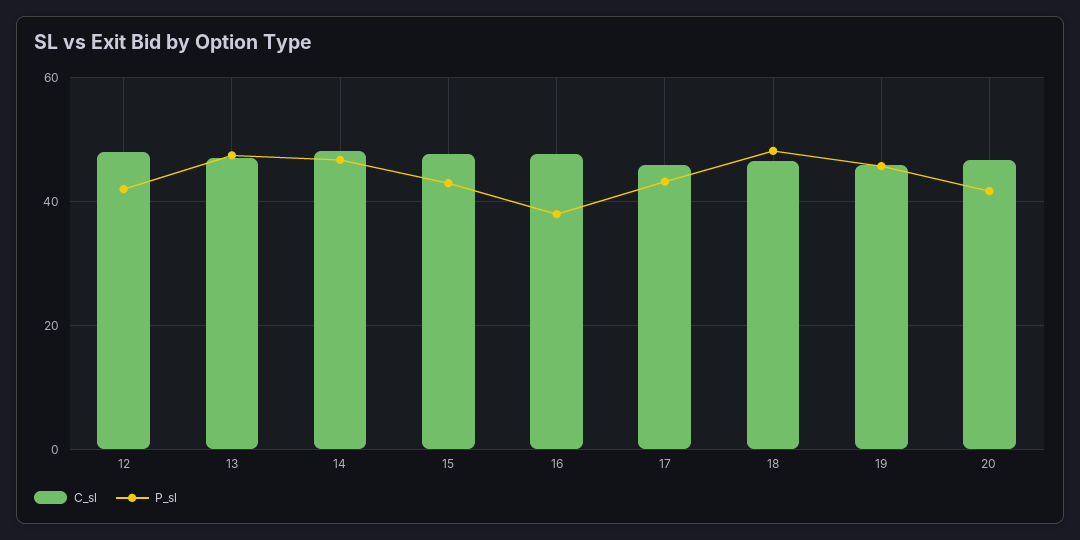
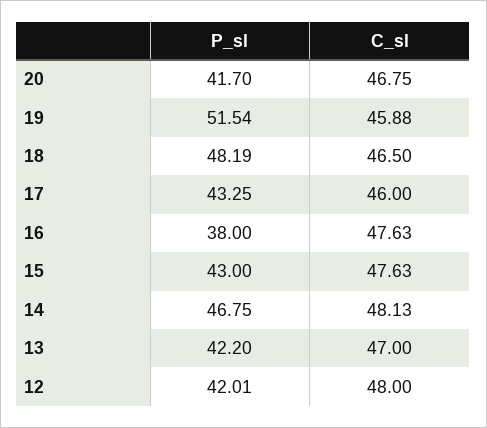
  {
    "C_sl": {
      "12": 48,
      "13": 47,
      "14": 48.13,
      "15": 47.63,
      "16": 47.63,
      "17": 46,
      "18": 46.5,
      "19": 45.88,
      "20": 46.75
    },
    "P_sl": {
      "12": 42.01,
-     "13": 48,
+     "13": 42.2,
      "14": 46.75,
      "15": 43,
      "16": 38,
      "17": 43.25,
      "18": 48.19,
-     "19": 46,
+     "19": 51.54,
      "20": 41.7
    }
  }

